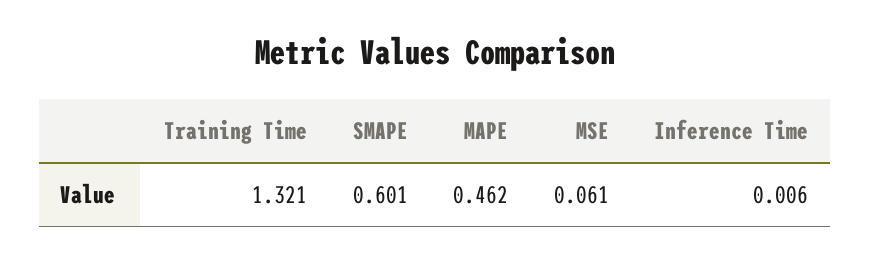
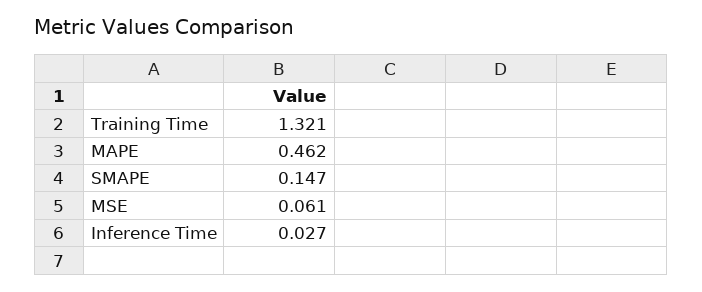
  {
    "Training Time": 1.321,
-   "SMAPE": 0.601,
+   "SMAPE": 0.147,
    "MAPE": 0.462,
    "MSE": 0.061,
-   "Inference Time": 0.006
+   "Inference Time": 0.027
  }

